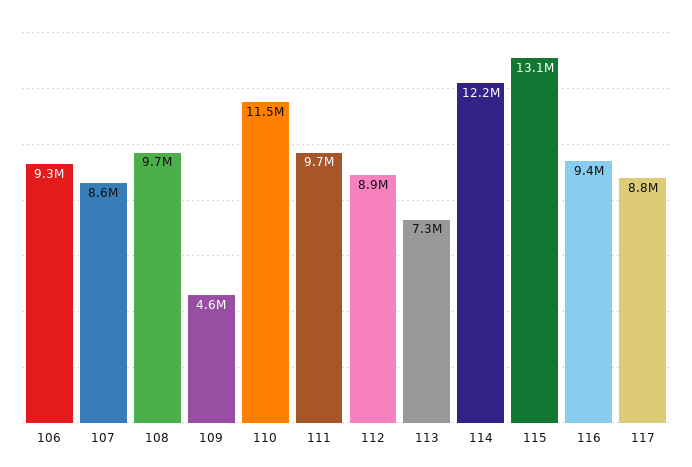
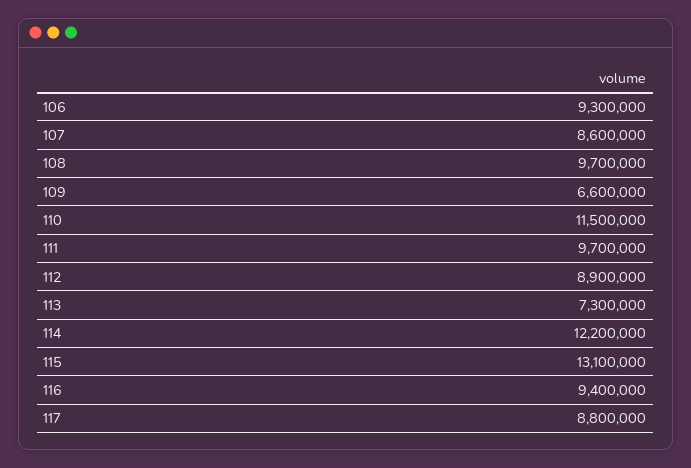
  {
    "106": 9300000,
    "107": 8600000,
    "108": 9700000,
-   "109": 4600000,
+   "109": 6600000,
    "110": 11500000,
    "111": 9700000,
    "112": 8900000,
    "113": 7300000,
    "114": 12200000,
    "115": 13100000,
    "116": 9400000,
    "117": 8800000
  }

